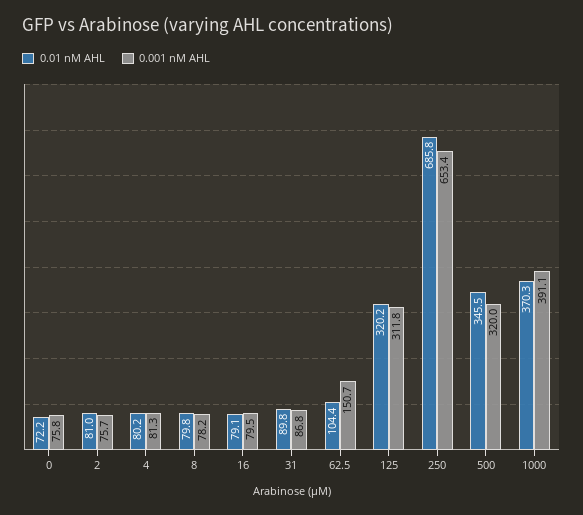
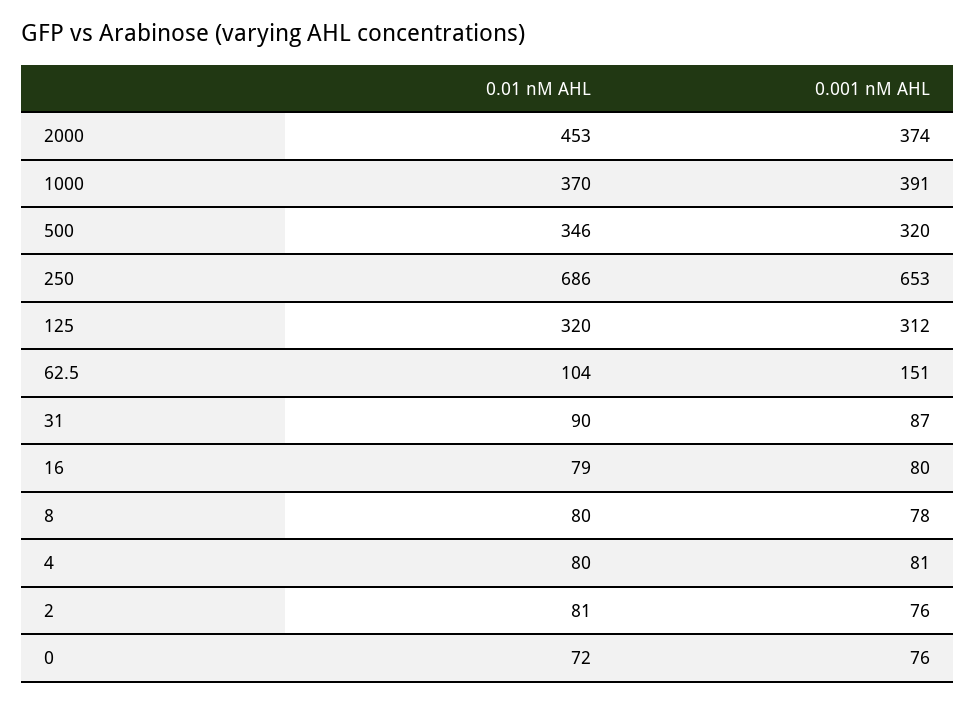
  {
    "0.01 nM AHL": {
      "0": 72.2,
      "2": 81,
      "4": 80.2,
      "8": 79.8,
      "16": 79.1,
      "31": 89.8,
      "62.5": 104.4,
      "125": 320.2,
      "250": 685.8,
      "500": 345.5,
-     "1000": 370.3
+     "1000": 370.3,
+     "2000": 453
    },
    "0.001 nM AHL": {
      "0": 75.8,
      "2": 75.7,
      "4": 81.3,
      "8": 78.2,
      "16": 79.5,
      "31": 86.8,
      "62.5": 150.7,
      "125": 311.8,
      "250": 653.4,
      "500": 320,
-     "1000": 391.1
+     "1000": 391.1,
+     "2000": 374
    }
  }

